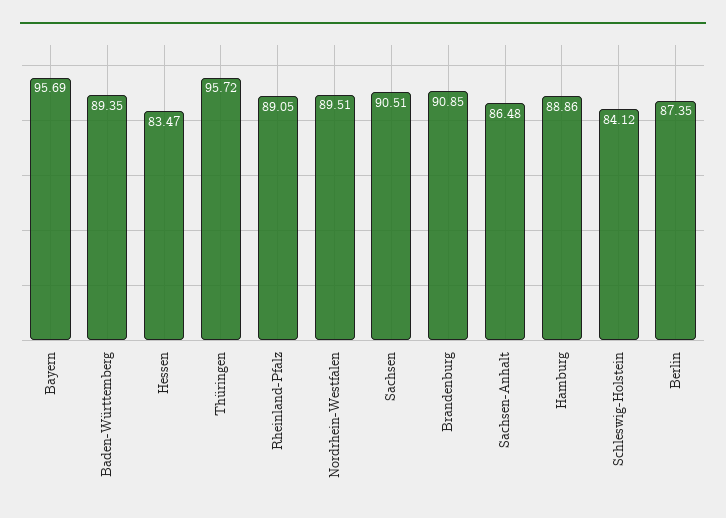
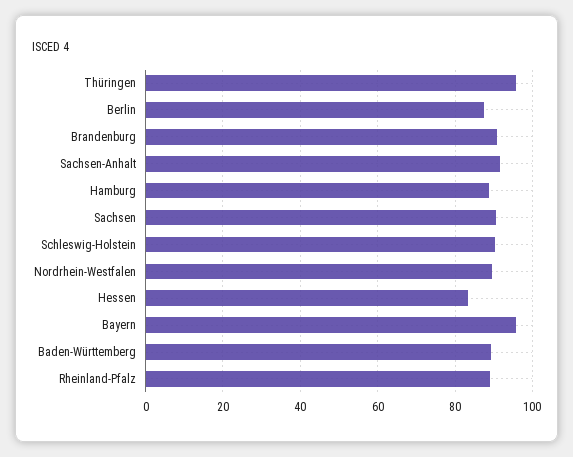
  {
    "Bayern": 95.69,
    "Baden-Württemberg": 89.35,
    "Hessen": 83.47,
    "Thüringen": 95.72,
    "Rheinland-Pfalz": 89.05,
    "Nordrhein-Westfalen": 89.51,
    "Sachsen": 90.51,
    "Brandenburg": 90.85,
-   "Sachsen-Anhalt": 86.48,
+   "Sachsen-Anhalt": 92,
    "Hamburg": 88.86,
-   "Schleswig-Holstein": 84.12,
+   "Schleswig-Holstein": 90,
    "Berlin": 87.35
  }

